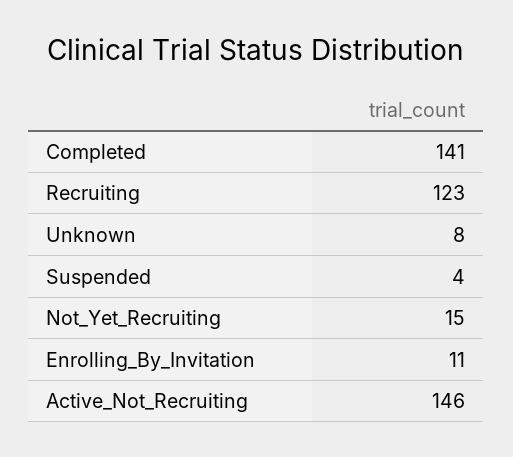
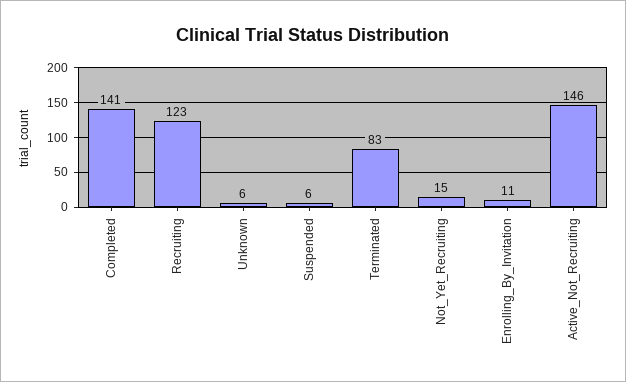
  {
    "Completed": 141,
    "Recruiting": 123,
-   "Unknown": 8,
+   "Unknown": 6,
-   "Suspended": 4,
+   "Suspended": 6,
    "Not_Yet_Recruiting": 15,
    "Enrolling_By_Invitation": 11,
-   "Active_Not_Recruiting": 146
+   "Active_Not_Recruiting": 146,
+   "Terminated": 83
  }

